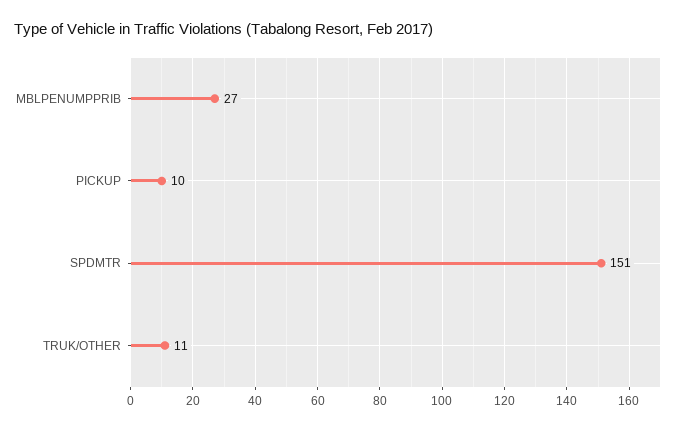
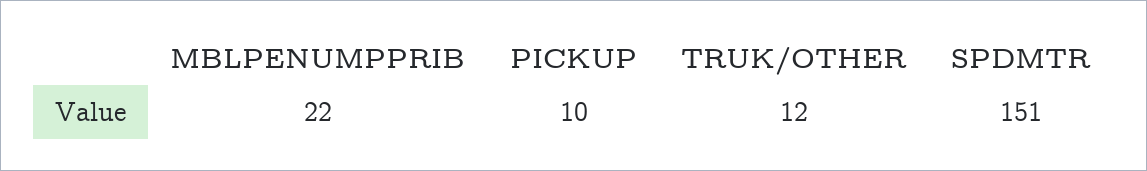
  {
-   "MBLPENUMPPRIB": 27,
+   "MBLPENUMPPRIB": 22,
    "PICKUP": 10,
    "SPDMTR": 151,
-   "TRUK/OTHER": 11
+   "TRUK/OTHER": 12
  }

